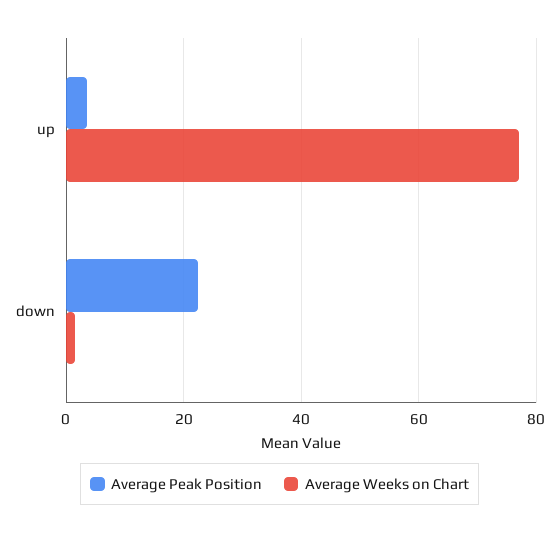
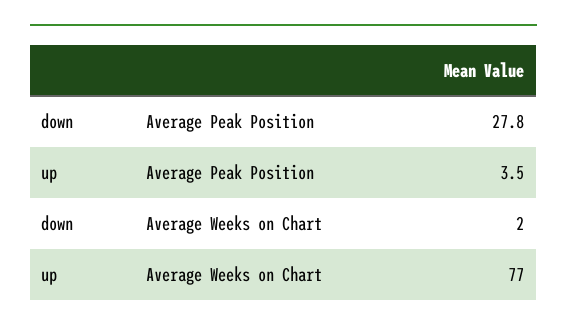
  {
    "Average Peak Position": {
      "up": 3.5,
-     "down": 22
+     "down": 27.8
    },
    "Average Weeks on Chart": {
      "up": 77,
      "down": 2
    }
  }

